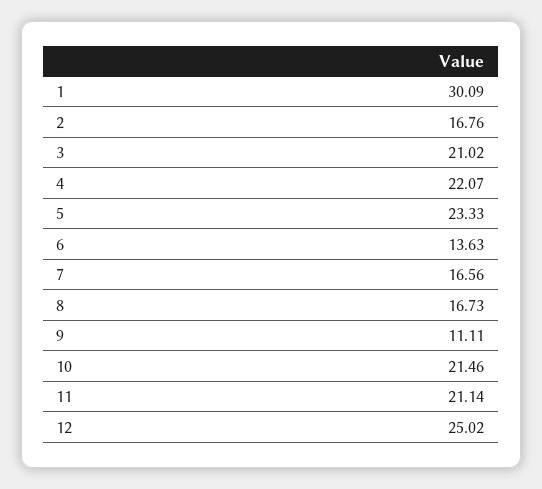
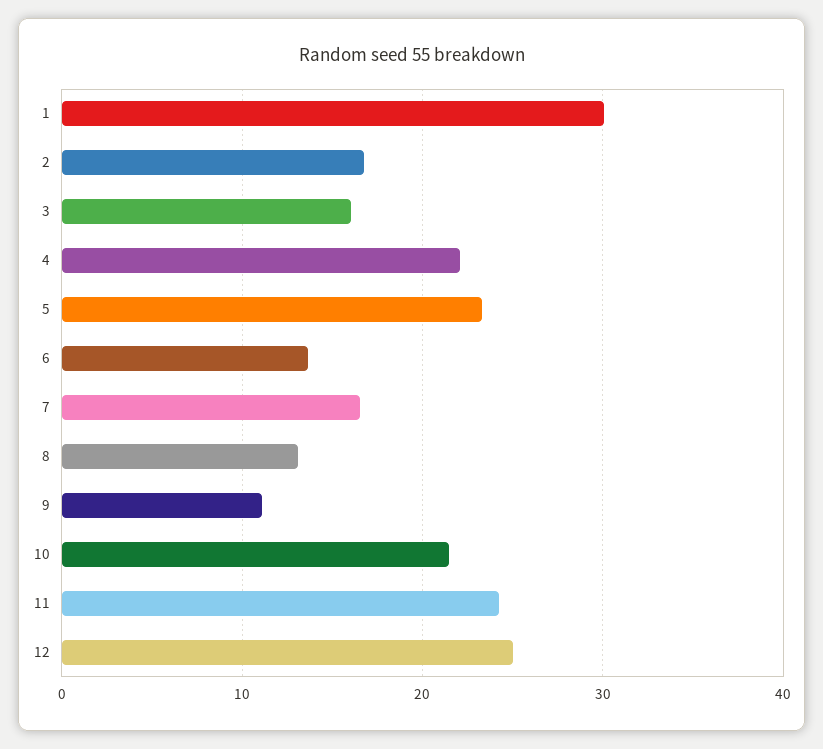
  {
    "1": 30.09,
    "2": 16.76,
-   "3": 21.02,
+   "3": 16,
    "4": 22.07,
    "5": 23.33,
    "6": 13.63,
    "7": 16.56,
-   "8": 16.73,
+   "8": 13,
    "9": 11.11,
    "10": 21.46,
-   "11": 21.14,
+   "11": 24,
    "12": 25.02
  }

